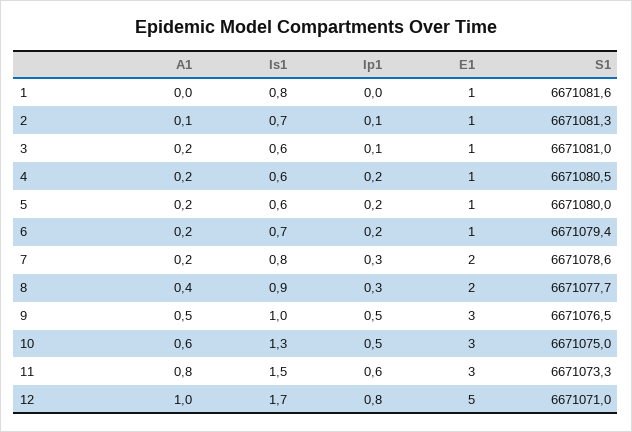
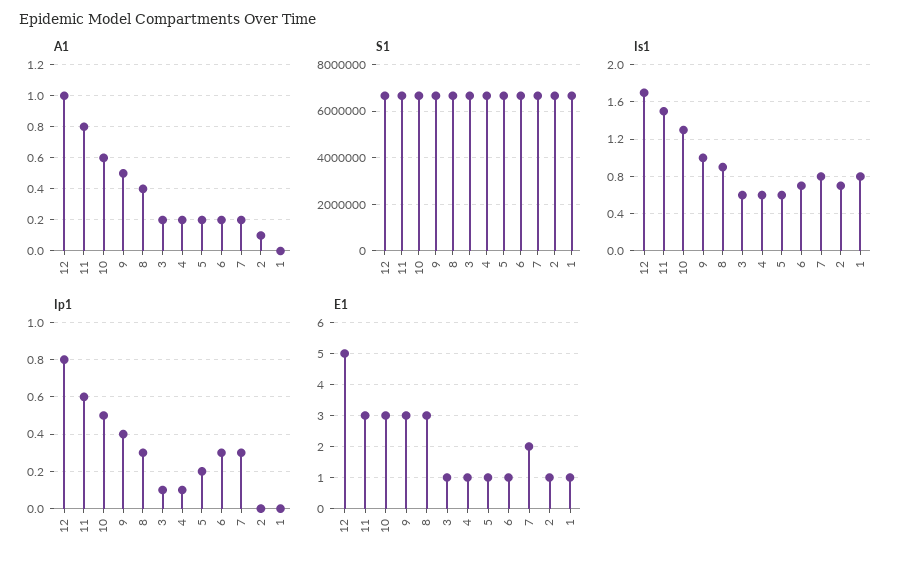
  {
    "A1": {
      "1": 0,
      "2": 0.1,
      "3": 0.2,
      "4": 0.2,
      "5": 0.2,
      "6": 0.2,
      "7": 0.2,
      "8": 0.4,
      "9": 0.5,
      "10": 0.6,
      "11": 0.8,
      "12": 1
    },
    "Is1": {
      "1": 0.8,
      "2": 0.7,
      "3": 0.6,
      "4": 0.6,
      "5": 0.6,
      "6": 0.7,
      "7": 0.8,
      "8": 0.9,
      "9": 1,
      "10": 1.3,
      "11": 1.5,
      "12": 1.7
    },
    "Ip1": {
      "1": 0,
-     "2": 0.1,
+     "2": 0,
      "3": 0.1,
-     "4": 0.2,
+     "4": 0.1,
      "5": 0.2,
-     "6": 0.2,
+     "6": 0.3,
      "7": 0.3,
      "8": 0.3,
-     "9": 0.5,
+     "9": 0.4,
      "10": 0.5,
      "11": 0.6,
      "12": 0.8
    },
    "E1": {
      "1": 1,
      "2": 1,
      "3": 1,
      "4": 1,
      "5": 1,
      "6": 1,
      "7": 2,
-     "8": 2,
+     "8": 3,
      "9": 3,
      "10": 3,
      "11": 3,
      "12": 5
    },
    "S1": {
      "1": 6671081.6,
      "2": 6671081.3,
      "3": 6671081,
      "4": 6671080.5,
      "5": 6671080,
      "6": 6671079.4,
      "7": 6671078.6,
      "8": 6671077.7,
      "9": 6671076.5,
      "10": 6671075,
      "11": 6671073.3,
      "12": 6671071
    }
  }

